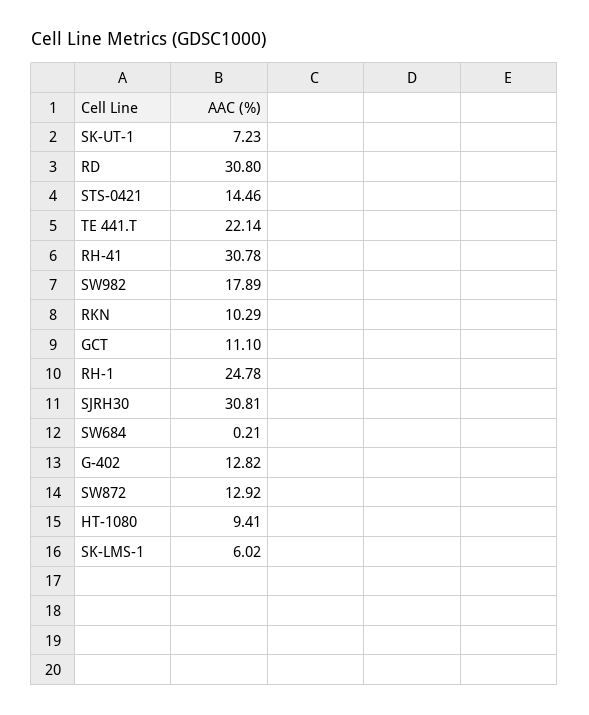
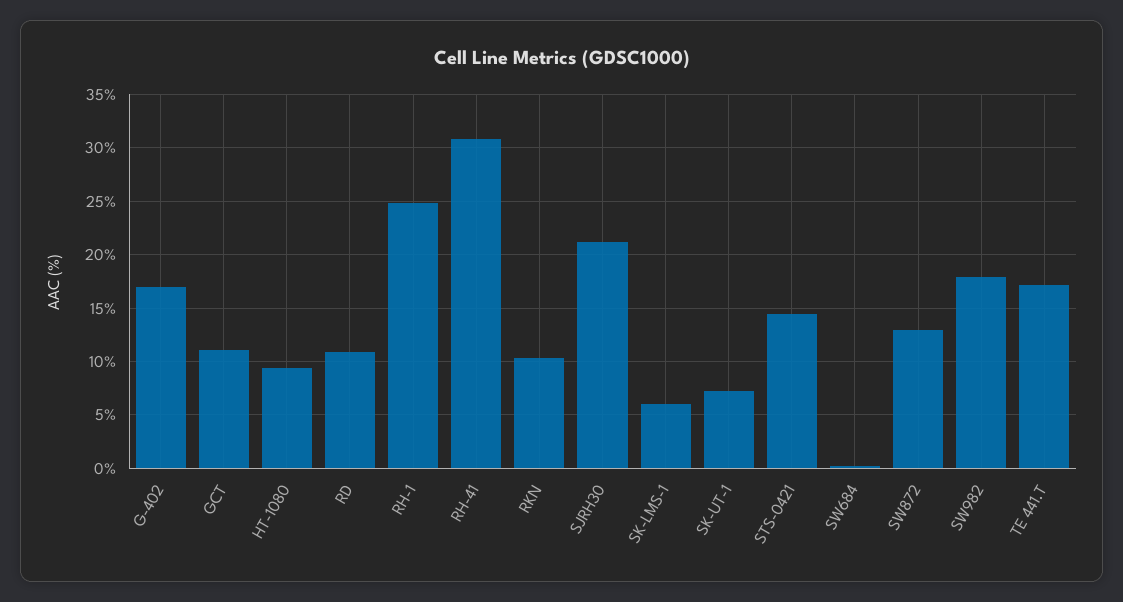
  {
    "SK-UT-1": 7.23,
-   "RD": 30.8,
+   "RD": 11,
    "STS-0421": 14.46,
-   "TE 441.T": 22.14,
+   "TE 441.T": 17,
    "RH-41": 30.78,
    "SW982": 17.89,
    "RKN": 10.29,
    "GCT": 11.1,
    "RH-1": 24.78,
-   "SJRH30": 30.81,
+   "SJRH30": 21,
    "SW684": 0.21,
-   "G-402": 12.82,
+   "G-402": 17,
    "SW872": 12.92,
    "HT-1080": 9.41,
    "SK-LMS-1": 6.02
  }

